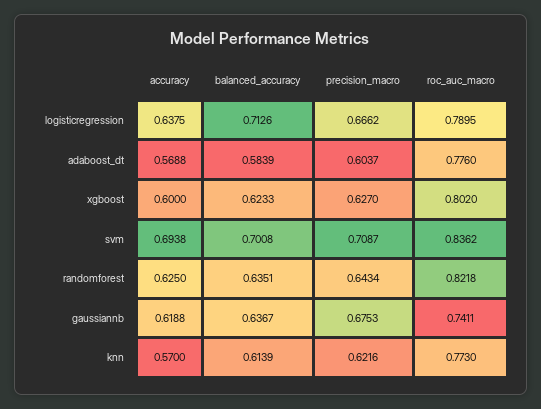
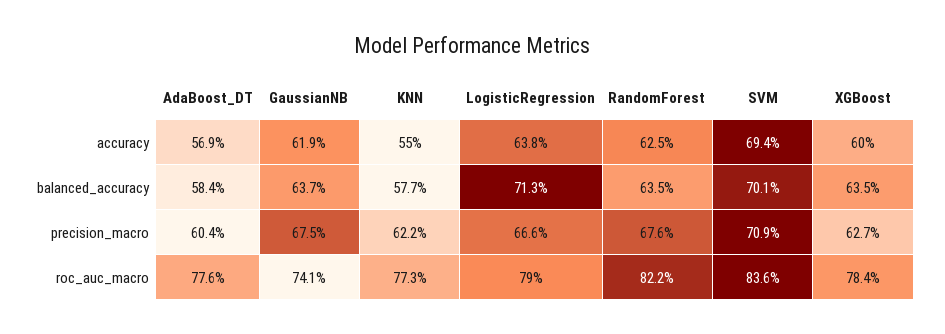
  {
    "accuracy": {
      "logisticregression": 0.6375,
      "adaboost_dt": 0.5688,
      "xgboost": 0.6,
      "svm": 0.6938,
      "randomforest": 0.625,
      "gaussiannb": 0.6188,
-     "knn": 0.57
+     "knn": 0.55
    },
    "balanced_accuracy": {
      "logisticregression": 0.7126,
      "adaboost_dt": 0.5839,
-     "xgboost": 0.6233,
+     "xgboost": 0.635,
      "svm": 0.7008,
      "randomforest": 0.6351,
      "gaussiannb": 0.6367,
-     "knn": 0.6139
+     "knn": 0.577
    },
    "precision_macro": {
      "logisticregression": 0.6662,
      "adaboost_dt": 0.6037,
      "xgboost": 0.627,
      "svm": 0.7087,
-     "randomforest": 0.6434,
+     "randomforest": 0.676,
      "gaussiannb": 0.6753,
      "knn": 0.6216
    },
    "roc_auc_macro": {
      "logisticregression": 0.7895,
      "adaboost_dt": 0.776,
-     "xgboost": 0.802,
+     "xgboost": 0.784,
      "svm": 0.8362,
      "randomforest": 0.8218,
      "gaussiannb": 0.7411,
      "knn": 0.773
    }
  }

